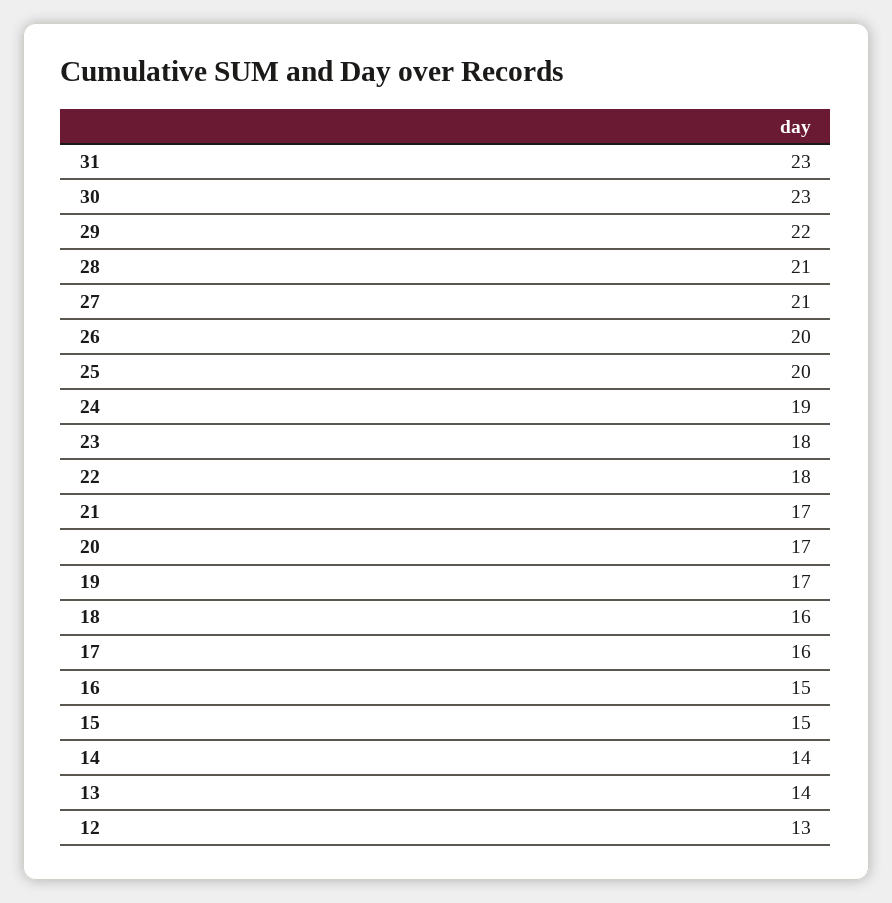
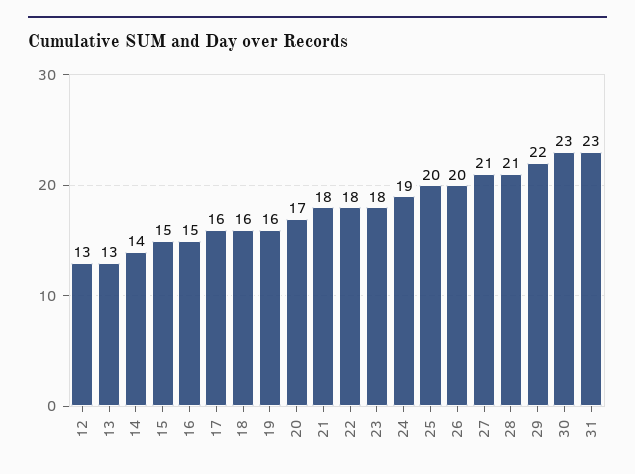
  {
    "31": 23,
    "30": 23,
    "29": 22,
    "28": 21,
    "27": 21,
    "26": 20,
    "25": 20,
    "24": 19,
    "23": 18,
    "22": 18,
-   "21": 17,
+   "21": 18,
    "20": 17,
-   "19": 17,
+   "19": 16,
    "18": 16,
    "17": 16,
    "16": 15,
    "15": 15,
    "14": 14,
-   "13": 14,
+   "13": 13,
    "12": 13
  }

